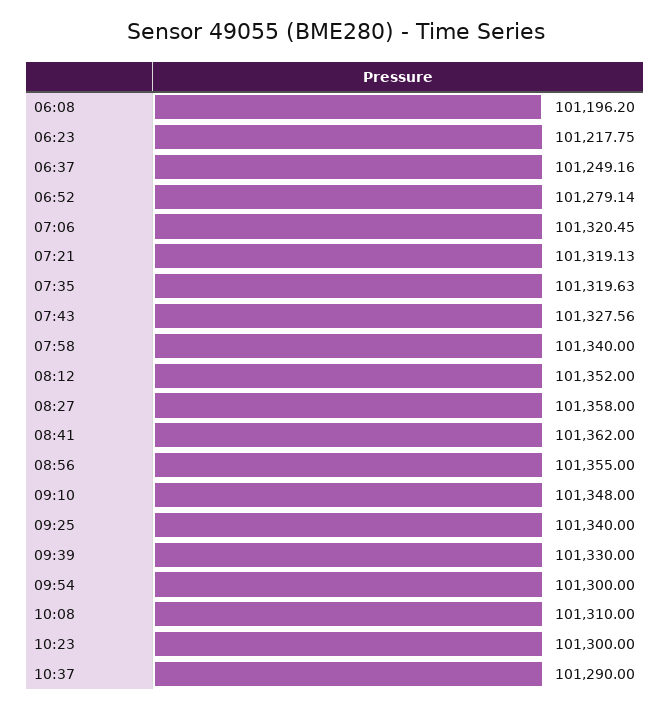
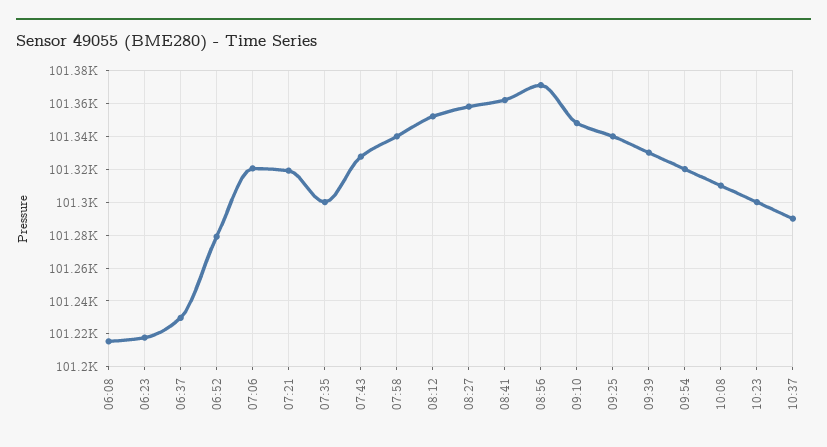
  {
-   "06:08": 101196.2,
+   "06:08": 101215,
    "06:23": 101217.75,
-   "06:37": 101249.16,
+   "06:37": 101230,
    "06:52": 101279.14,
    "07:06": 101320.45,
    "07:21": 101319.13,
-   "07:35": 101319.63,
+   "07:35": 101300,
    "07:43": 101327.56,
    "07:58": 101340,
    "08:12": 101352,
    "08:27": 101358,
    "08:41": 101362,
-   "08:56": 101355,
+   "08:56": 101370,
    "09:10": 101348,
    "09:25": 101340,
    "09:39": 101330,
-   "09:54": 101300,
+   "09:54": 101320,
    "10:08": 101310,
    "10:23": 101300,
    "10:37": 101290
  }

